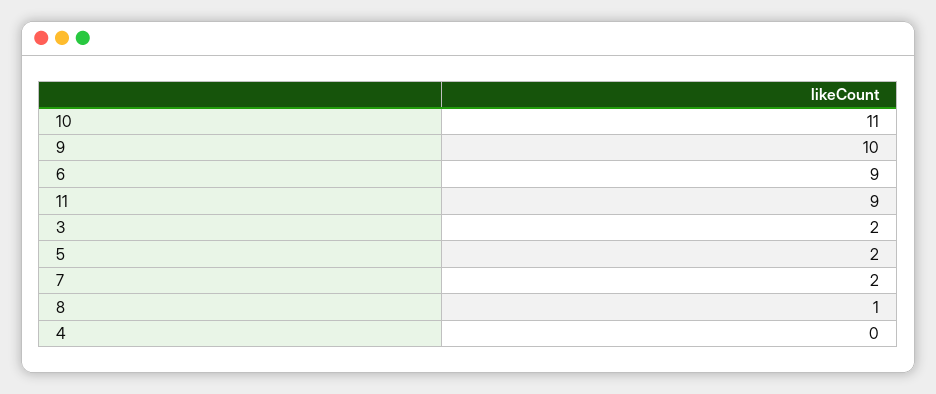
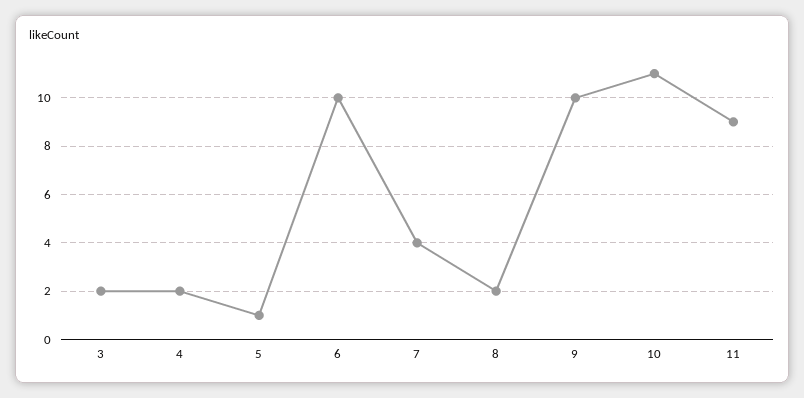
  {
    "10": 11,
    "9": 10,
-   "6": 9,
+   "6": 10,
    "11": 9,
    "3": 2,
-   "5": 2,
+   "5": 1,
-   "7": 2,
+   "7": 4,
-   "8": 1,
+   "8": 2,
-   "4": 0
+   "4": 2
  }

